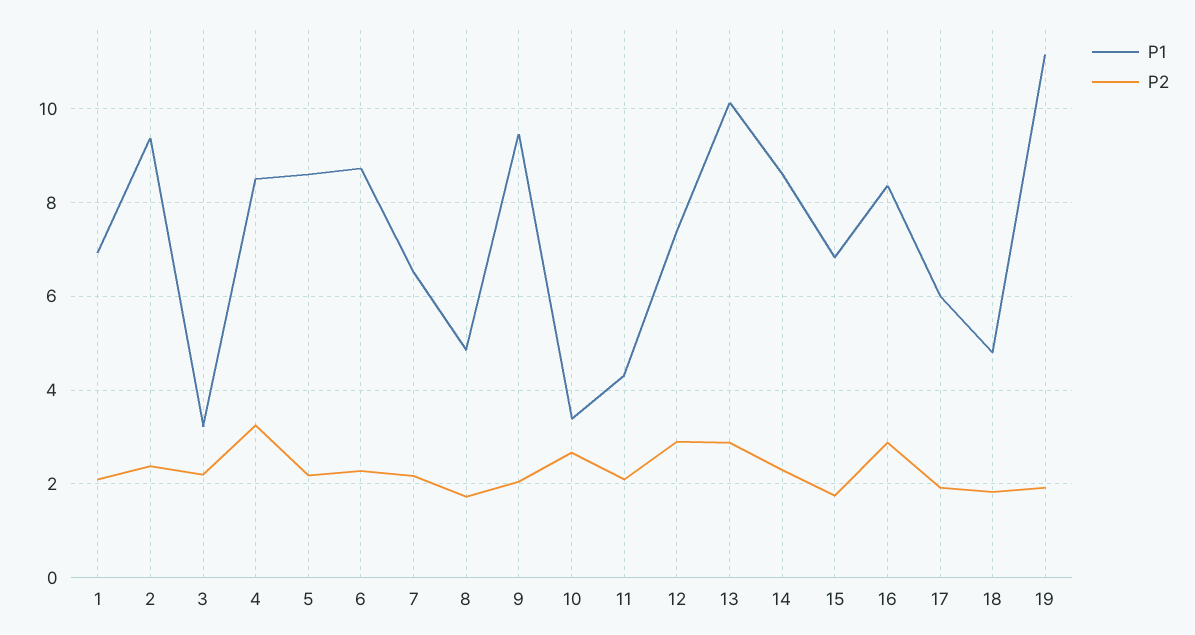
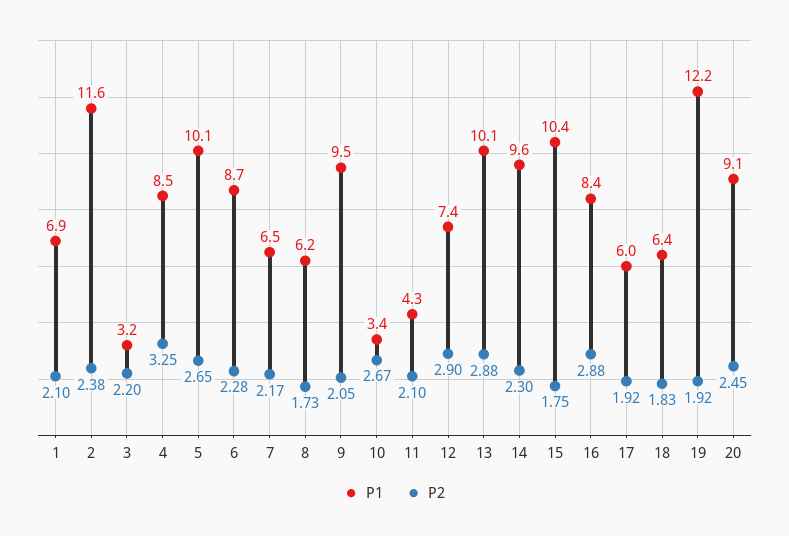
  {
    "P1": {
      "1": 6.9,
-     "2": 9.4,
+     "2": 11.6,
      "3": 3.2,
      "4": 8.5,
-     "5": 8.6,
+     "5": 10.1,
      "6": 8.7,
      "7": 6.5,
-     "8": 4.8,
+     "8": 6.2,
      "9": 9.5,
      "10": 3.4,
      "11": 4.3,
      "12": 7.4,
      "13": 10.1,
-     "14": 8.6,
+     "14": 9.6,
-     "15": 6.8,
+     "15": 10.4,
      "16": 8.4,
      "17": 6,
-     "18": 4.8,
+     "18": 6.4,
-     "19": 11.2
+     "19": 12.2,
+     "20": 9.1
    },
    "P2": {
      "1": 2.1,
      "2": 2.38,
      "3": 2.2,
      "4": 3.25,
-     "5": 2.2,
+     "5": 2.65,
      "6": 2.28,
      "7": 2.17,
      "8": 1.73,
      "9": 2.05,
      "10": 2.67,
      "11": 2.1,
      "12": 2.9,
      "13": 2.88,
      "14": 2.3,
      "15": 1.75,
      "16": 2.88,
      "17": 1.92,
      "18": 1.83,
-     "19": 1.92
+     "19": 1.92,
+     "20": 2.45
    }
  }

